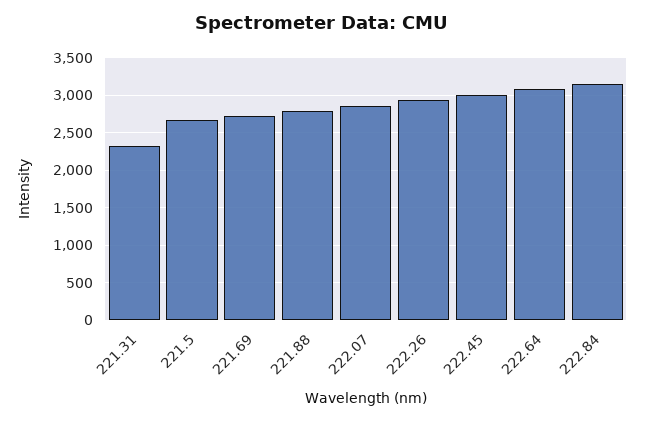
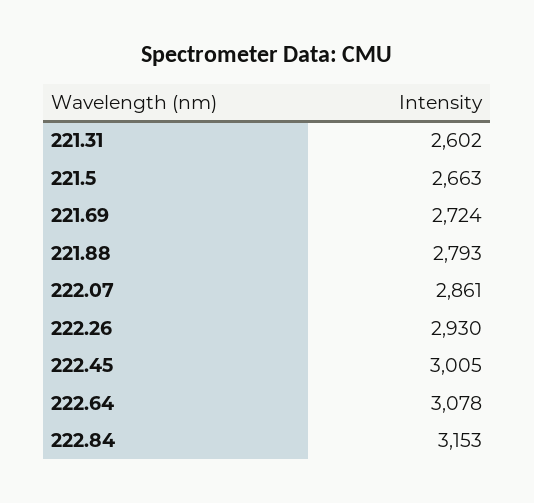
  {
-   "221.31": 2300,
+   "221.31": 2602,
    "221.5": 2663,
    "221.69": 2724,
    "221.88": 2793,
    "222.07": 2861,
    "222.26": 2930,
    "222.45": 3005,
    "222.64": 3078,
    "222.84": 3153
  }

